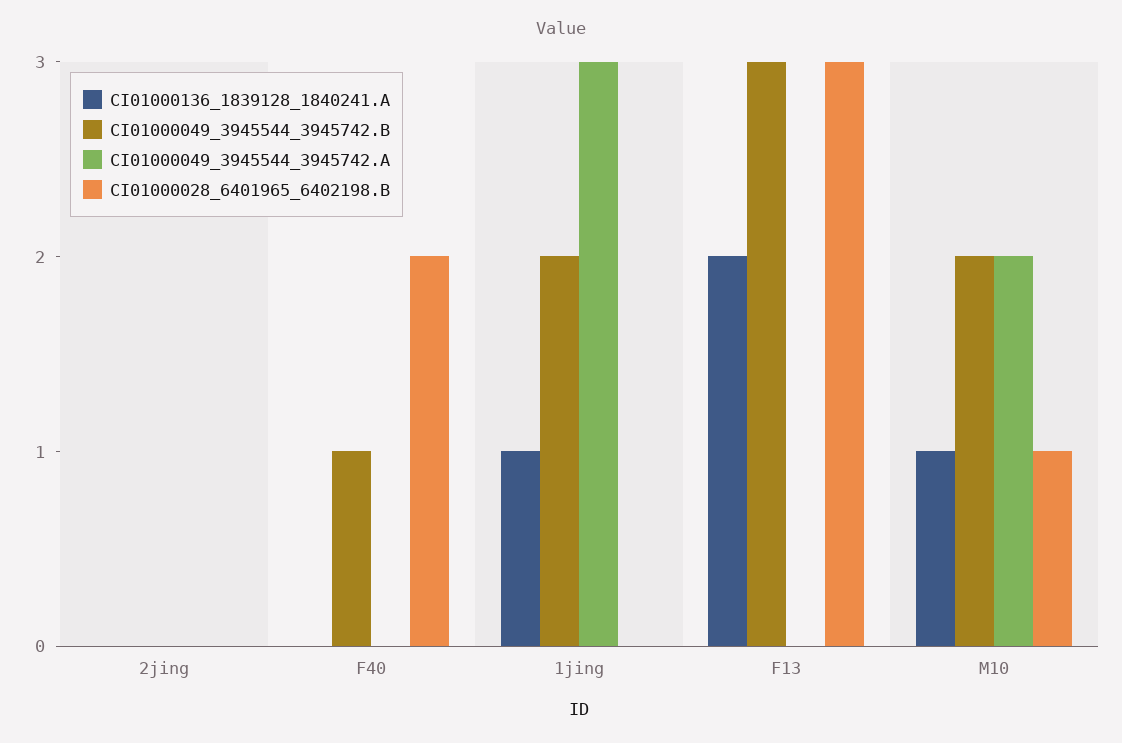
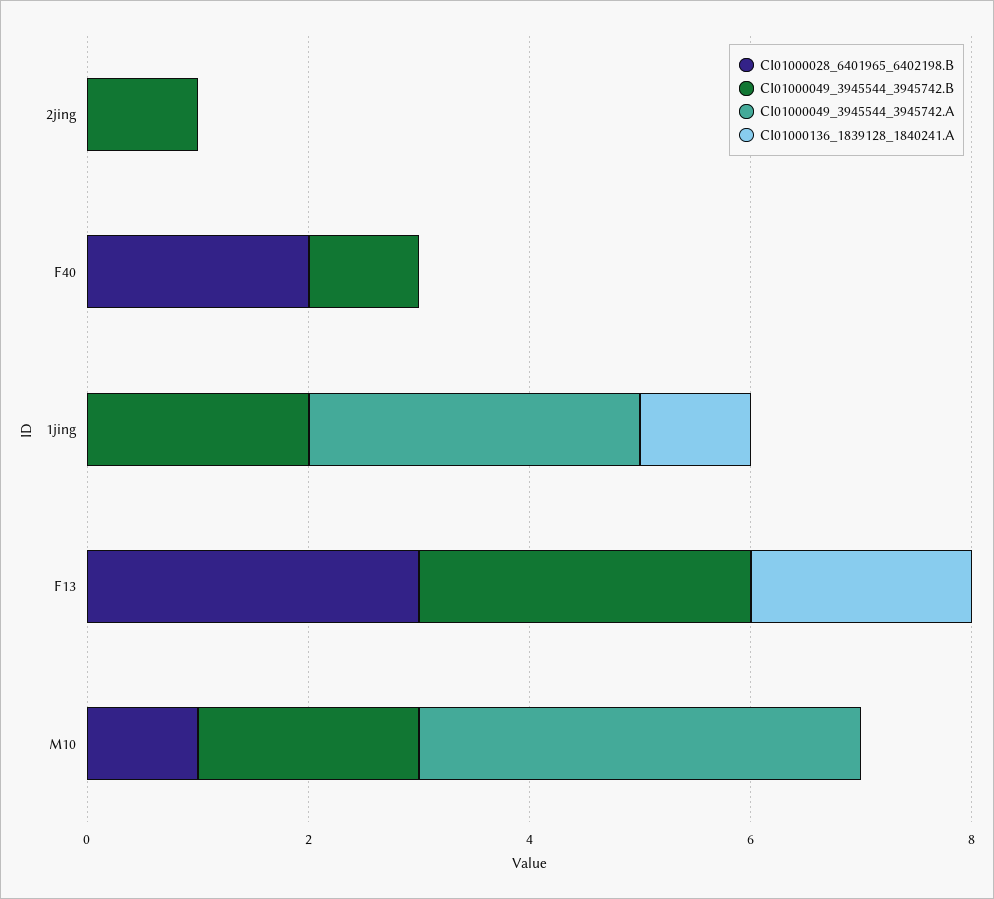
  {
    "CI01000136_1839128_1840241.A": {
      "2jing": 0,
      "F40": 0,
      "1jing": 1,
      "F13": 2,
-     "M10": 1
+     "M10": 0
    },
    "CI01000049_3945544_3945742.B": {
-     "2jing": 0,
+     "2jing": 1,
      "F40": 1,
      "1jing": 2,
      "F13": 3,
      "M10": 2
    },
    "CI01000049_3945544_3945742.A": {
      "2jing": 0,
      "F40": 0,
      "1jing": 3,
      "F13": 0,
-     "M10": 2
+     "M10": 4
    },
    "CI01000028_6401965_6402198.B": {
      "2jing": 0,
      "F40": 2,
      "1jing": 0,
      "F13": 3,
      "M10": 1
    }
  }

